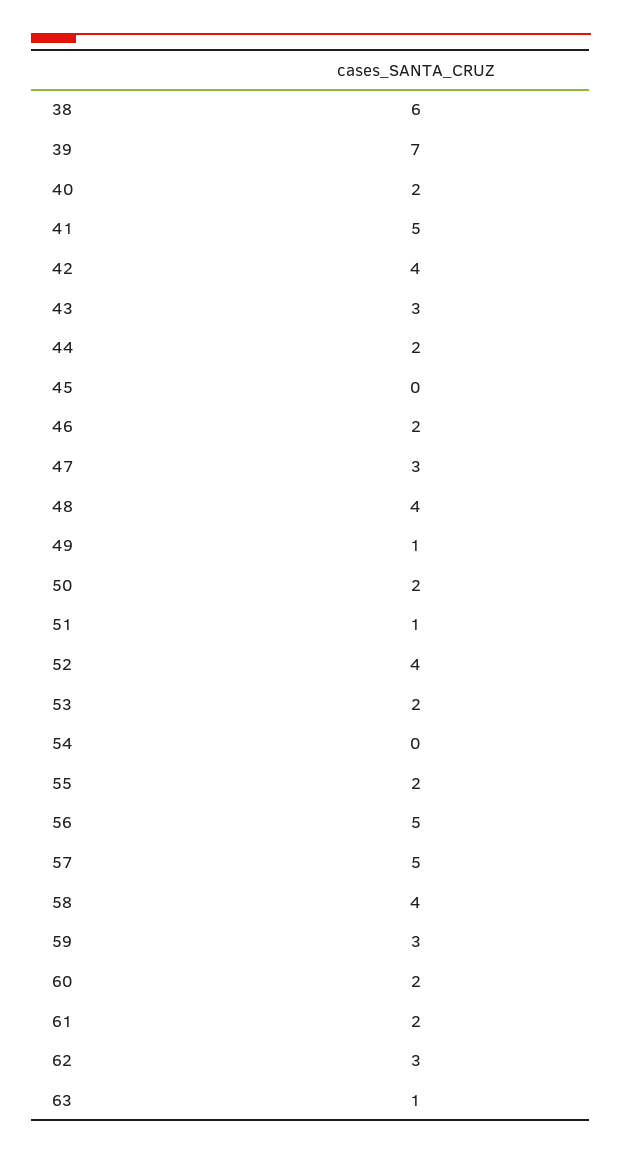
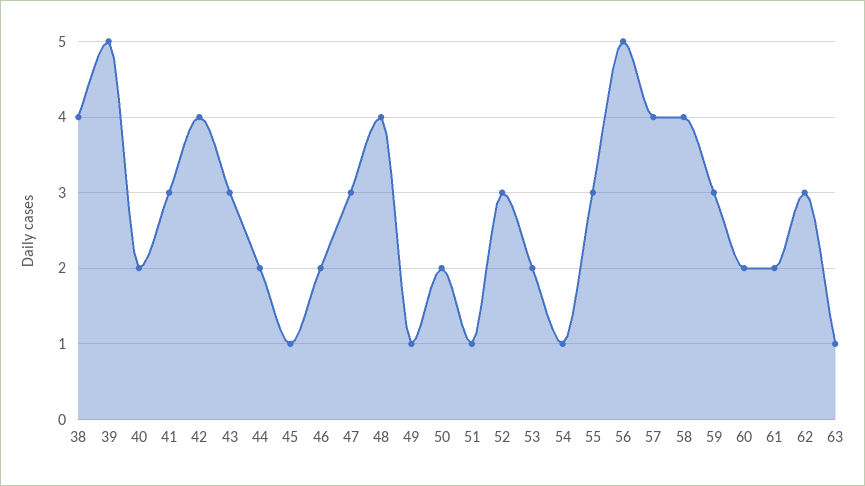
  {
-   "38": 6,
+   "38": 4,
-   "39": 7,
+   "39": 5,
    "40": 2,
-   "41": 5,
+   "41": 3,
    "42": 4,
    "43": 3,
    "44": 2,
-   "45": 0,
+   "45": 1,
    "46": 2,
    "47": 3,
    "48": 4,
    "49": 1,
    "50": 2,
    "51": 1,
-   "52": 4,
+   "52": 3,
    "53": 2,
-   "54": 0,
+   "54": 1,
-   "55": 2,
+   "55": 3,
    "56": 5,
-   "57": 5,
+   "57": 4,
    "58": 4,
    "59": 3,
    "60": 2,
    "61": 2,
    "62": 3,
    "63": 1
  }

